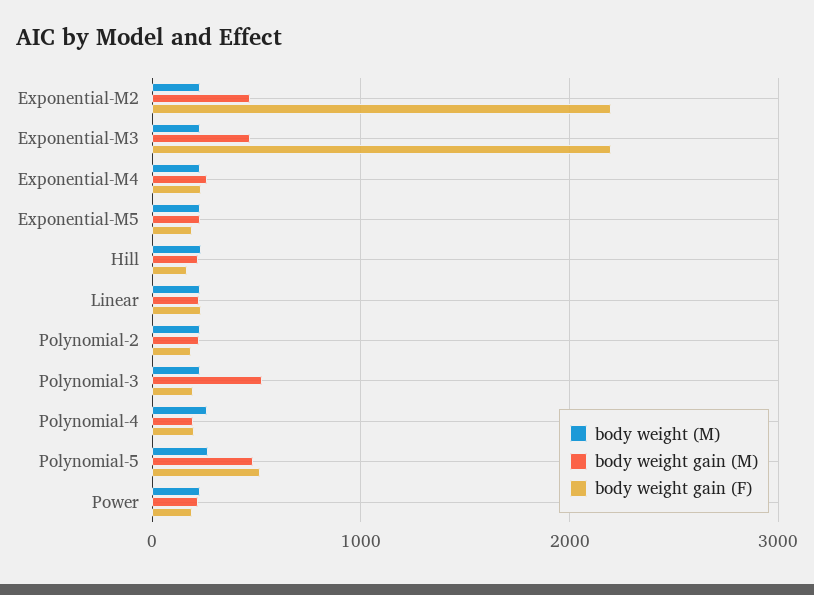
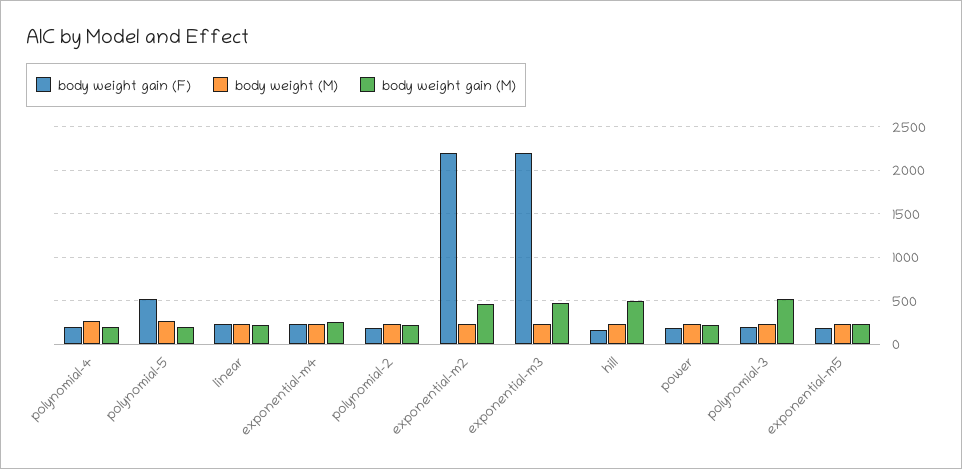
  {
    "body weight (M)": {
      "Exponential-M2": 200,
      "Exponential-M3": 200,
      "Exponential-M4": 200,
      "Exponential-M5": 200,
      "Hill": 200,
      "Linear": 200,
      "Polynomial-2": 200,
      "Polynomial-3": 200,
      "Polynomial-4": 300,
      "Polynomial-5": 300,
      "Power": 200
    },
    "body weight gain (M)": {
      "Exponential-M2": 500,
      "Exponential-M3": 500,
      "Exponential-M4": 300,
      "Exponential-M5": 200,
-     "Hill": 200,
+     "Hill": 500,
      "Linear": 200,
      "Polynomial-2": 200,
      "Polynomial-3": 500,
      "Polynomial-4": 200,
-     "Polynomial-5": 500,
+     "Polynomial-5": 200,
      "Power": 200
    },
    "body weight gain (F)": {
      "Exponential-M2": 2200,
      "Exponential-M3": 2200,
      "Exponential-M4": 200,
      "Exponential-M5": 200,
      "Hill": 200,
      "Linear": 200,
      "Polynomial-2": 200,
      "Polynomial-3": 200,
      "Polynomial-4": 200,
      "Polynomial-5": 500,
      "Power": 200
    }
  }

